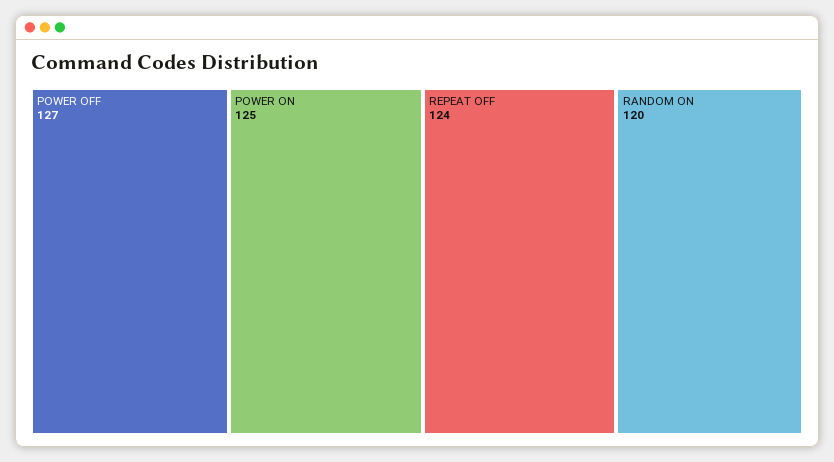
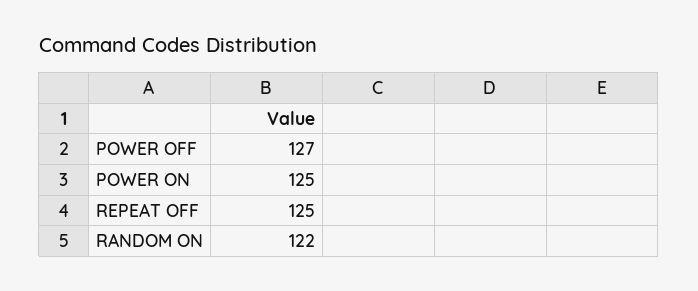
  {
    "POWER OFF": 127,
    "POWER ON": 125,
-   "REPEAT OFF": 124,
+   "REPEAT OFF": 125,
-   "RANDOM ON": 120
+   "RANDOM ON": 122
  }

